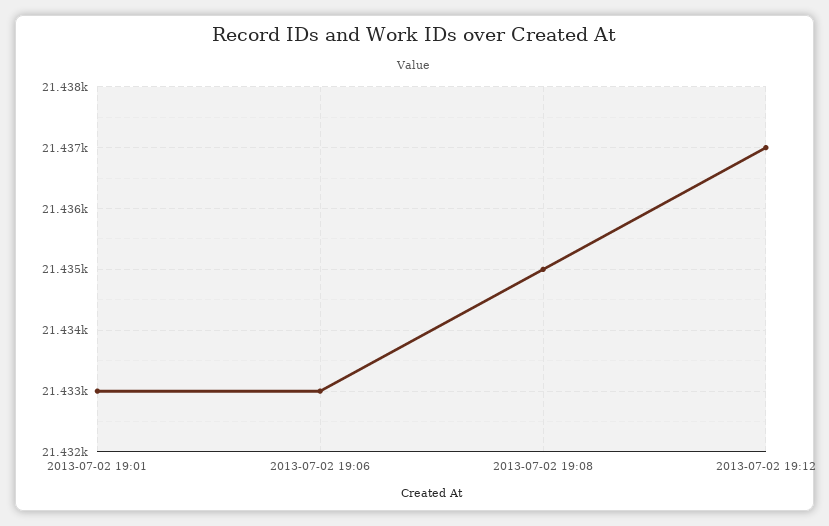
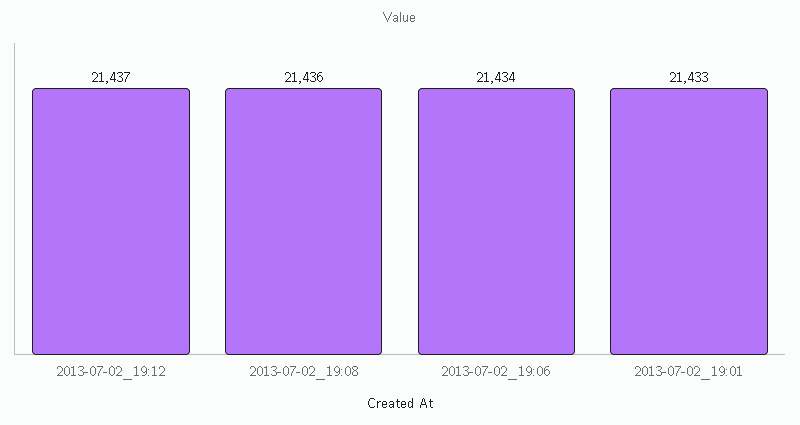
  {
    "2013-07-02 19:01": 21433,
-   "2013-07-02 19:06": 21433,
+   "2013-07-02 19:06": 21434,
-   "2013-07-02 19:08": 21435,
+   "2013-07-02 19:08": 21436,
    "2013-07-02 19:12": 21437
  }

